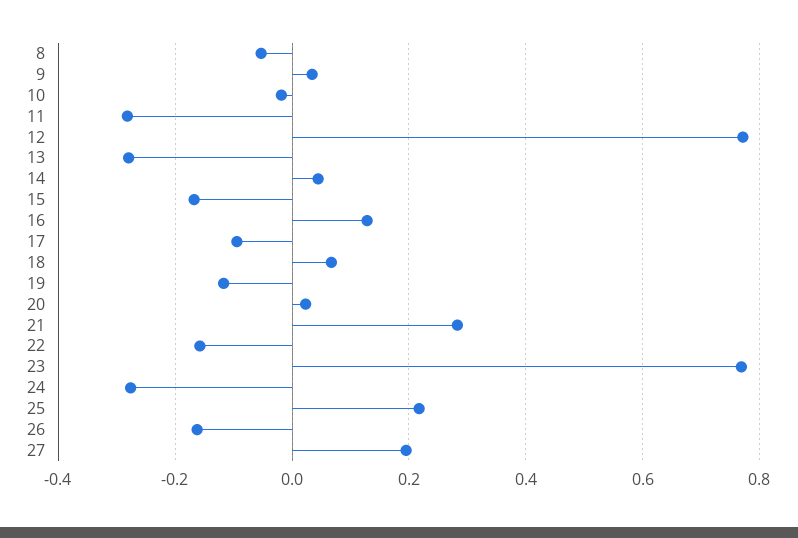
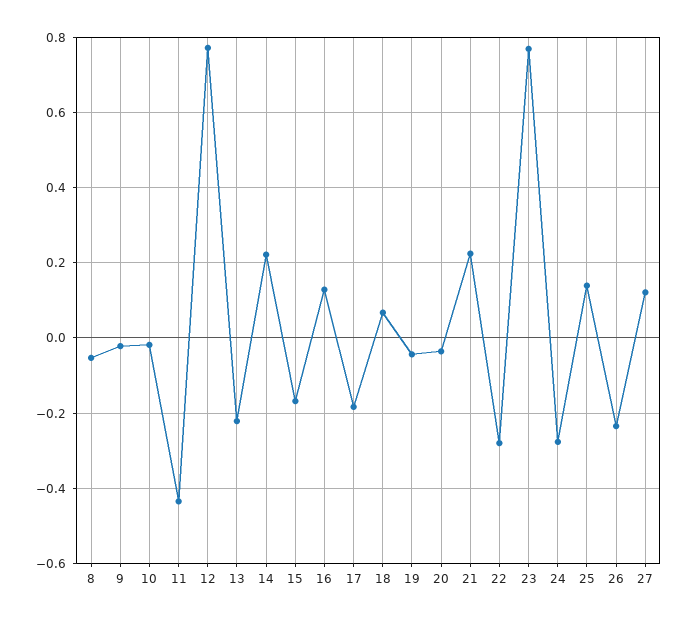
  {
    "8": -0.06,
-   "9": 0.04,
+   "9": -0.02,
    "10": -0.02,
-   "11": -0.28,
+   "11": -0.44,
    "12": 0.78,
-   "13": -0.28,
+   "13": -0.22,
-   "14": 0.04,
+   "14": 0.22,
    "15": -0.16,
    "16": 0.12,
-   "17": -0.1,
+   "17": -0.18,
    "18": 0.06,
-   "19": -0.12,
+   "19": -0.04,
-   "20": 0.02,
+   "20": -0.04,
-   "21": 0.28,
+   "21": 0.22,
-   "22": -0.16,
+   "22": -0.28,
    "23": 0.76,
    "24": -0.28,
-   "25": 0.22,
+   "25": 0.14,
-   "26": -0.16,
+   "26": -0.24,
-   "27": 0.2
+   "27": 0.12
  }

